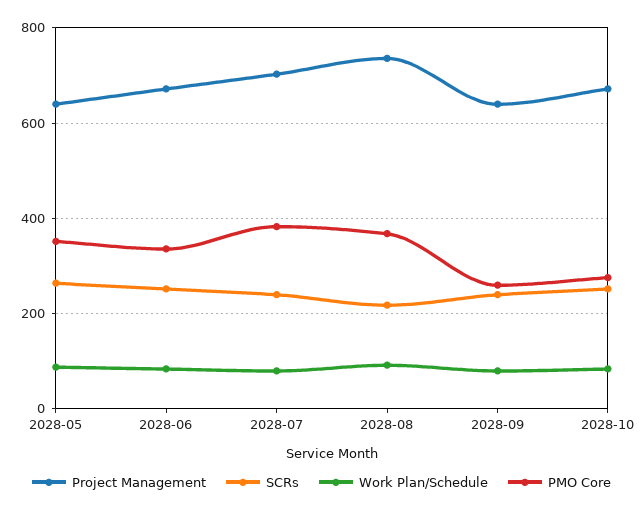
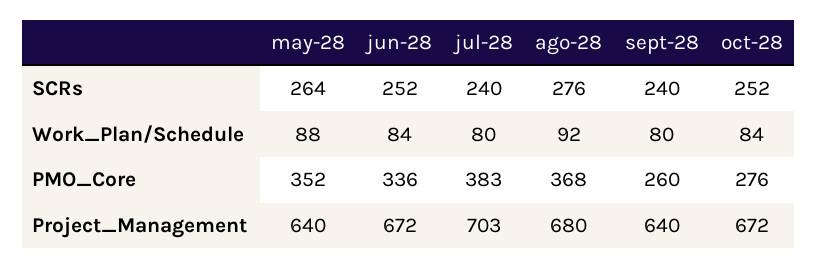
  {
    "Project Management": {
      "2028-05": 640,
      "2028-06": 672,
      "2028-07": 703,
-     "2028-08": 740,
+     "2028-08": 680,
      "2028-09": 640,
      "2028-10": 672
    },
    "SCRs": {
      "2028-05": 264,
      "2028-06": 252,
      "2028-07": 240,
-     "2028-08": 220,
+     "2028-08": 276,
      "2028-09": 240,
      "2028-10": 252
    },
    "Work Plan/Schedule": {
      "2028-05": 88,
      "2028-06": 84,
      "2028-07": 80,
      "2028-08": 92,
      "2028-09": 80,
      "2028-10": 84
    },
    "PMO Core": {
      "2028-05": 352,
      "2028-06": 336,
      "2028-07": 383,
      "2028-08": 368,
      "2028-09": 260,
      "2028-10": 276
    }
  }

